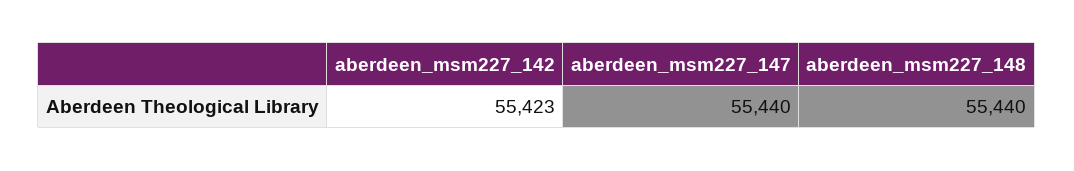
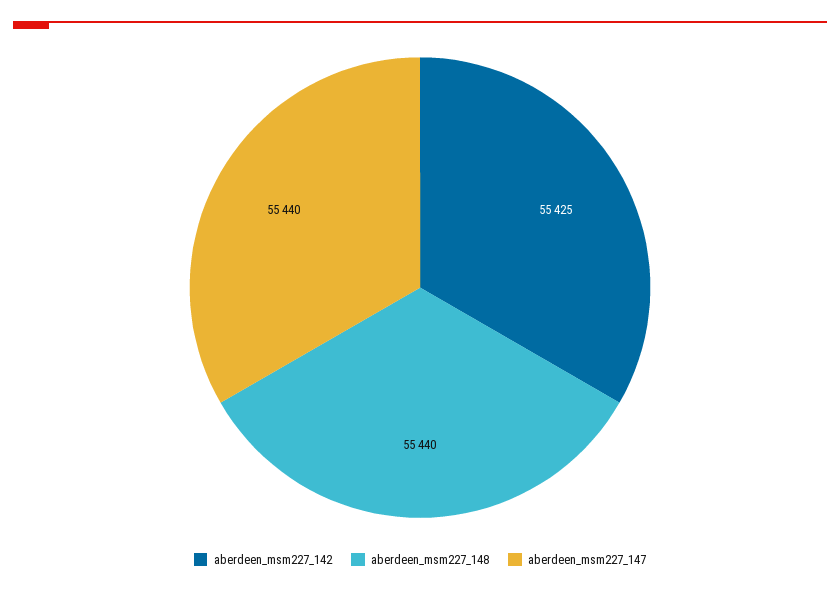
  {
-   "aberdeen_msm227_142": 55423,
+   "aberdeen_msm227_142": 55425,
    "aberdeen_msm227_147": 55440,
    "aberdeen_msm227_148": 55440
  }

